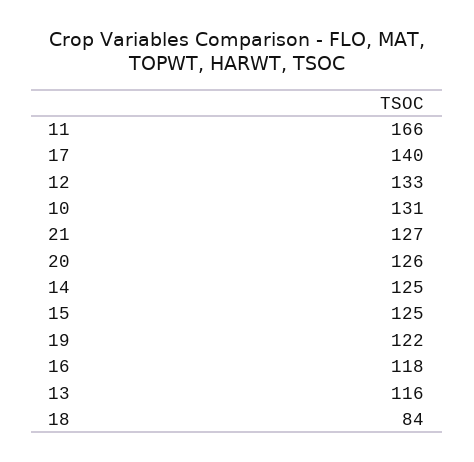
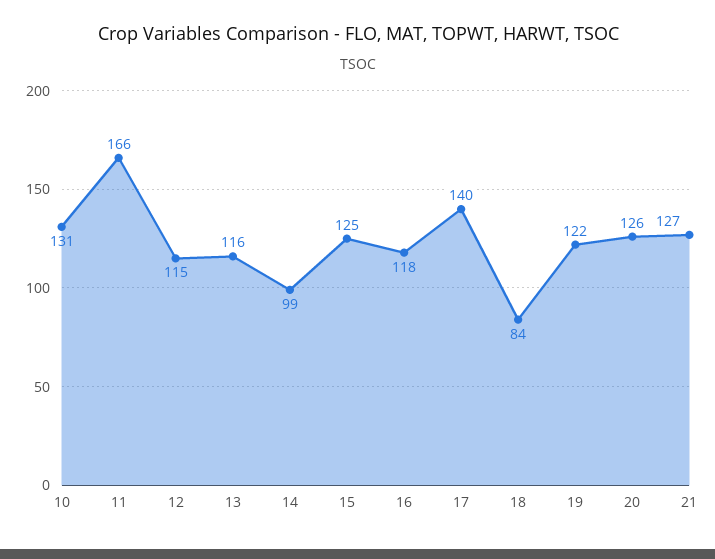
  {
    "11": 166,
    "17": 140,
-   "12": 133,
+   "12": 115,
    "10": 131,
    "21": 127,
    "20": 126,
-   "14": 125,
+   "14": 99,
    "15": 125,
    "19": 122,
    "16": 118,
    "13": 116,
    "18": 84
  }

